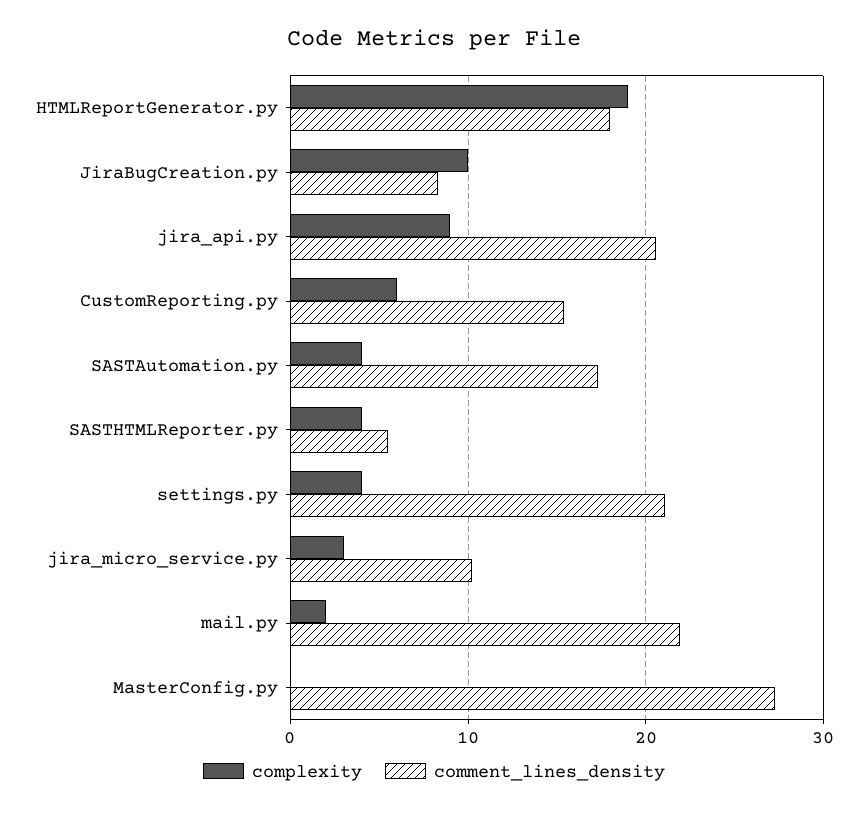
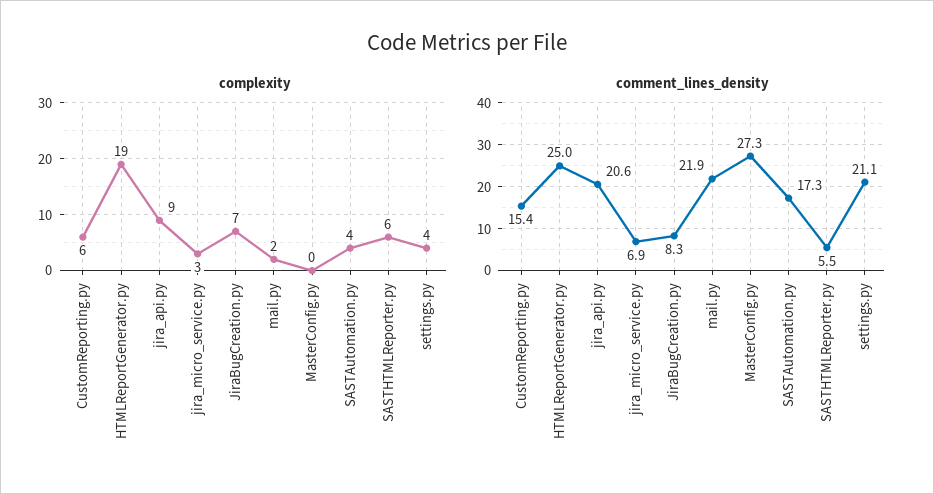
  {
    "complexity": {
      "HTMLReportGenerator.py": 19,
-     "JiraBugCreation.py": 10,
+     "JiraBugCreation.py": 7,
      "jira_api.py": 9,
      "CustomReporting.py": 6,
      "SASTAutomation.py": 4,
-     "SASTHTMLReporter.py": 4,
+     "SASTHTMLReporter.py": 6,
      "settings.py": 4,
      "jira_micro_service.py": 3,
      "mail.py": 2,
      "MasterConfig.py": 0
    },
    "comment_lines_density": {
-     "HTMLReportGenerator.py": 18,
+     "HTMLReportGenerator.py": 25,
      "JiraBugCreation.py": 8.3,
      "jira_api.py": 20.6,
      "CustomReporting.py": 15.4,
      "SASTAutomation.py": 17.3,
      "SASTHTMLReporter.py": 5.5,
      "settings.py": 21.1,
-     "jira_micro_service.py": 10,
+     "jira_micro_service.py": 6.9,
      "mail.py": 21.9,
      "MasterConfig.py": 27.3
    }
  }

